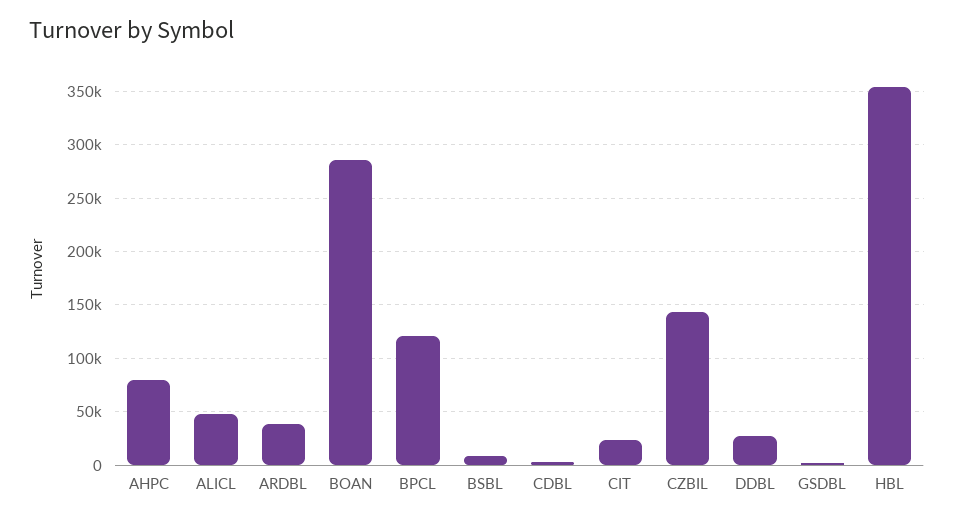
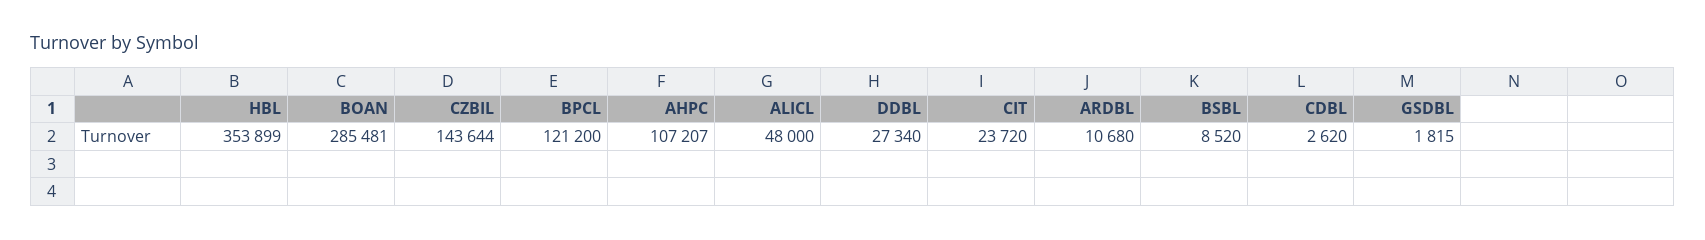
  {
-   "AHPC": 80000,
+   "AHPC": 107207,
    "ALICL": 48000,
-   "ARDBL": 40000,
+   "ARDBL": 10680,
    "BOAN": 285481,
    "BPCL": 121200,
    "BSBL": 8520,
    "CDBL": 2620,
    "CIT": 23720,
    "CZBIL": 143644,
    "DDBL": 27340,
    "GSDBL": 1815,
    "HBL": 353899
  }

